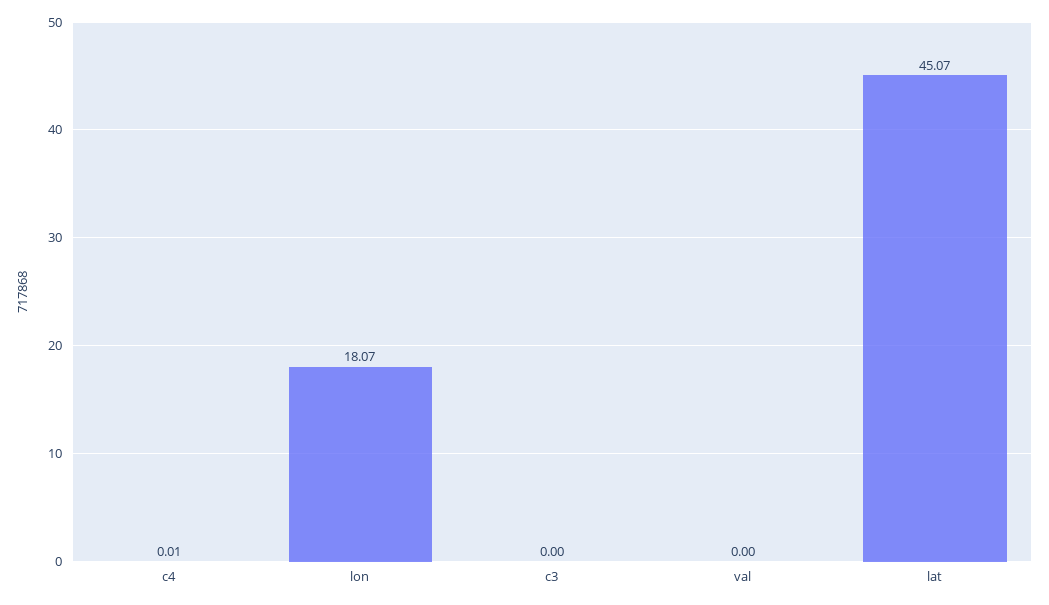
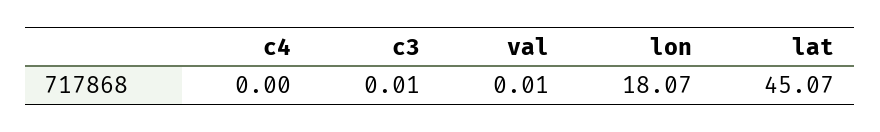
  {
-   "c4": 0.01,
+   "c4": 0,
    "lon": 18.07,
-   "c3": 0,
+   "c3": 0.01,
-   "val": 0,
+   "val": 0.01,
    "lat": 45.07
  }

